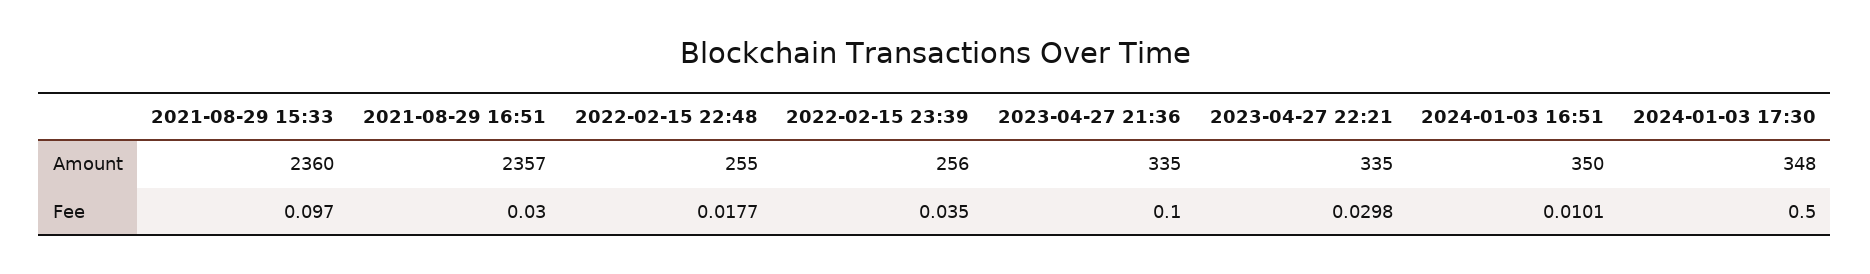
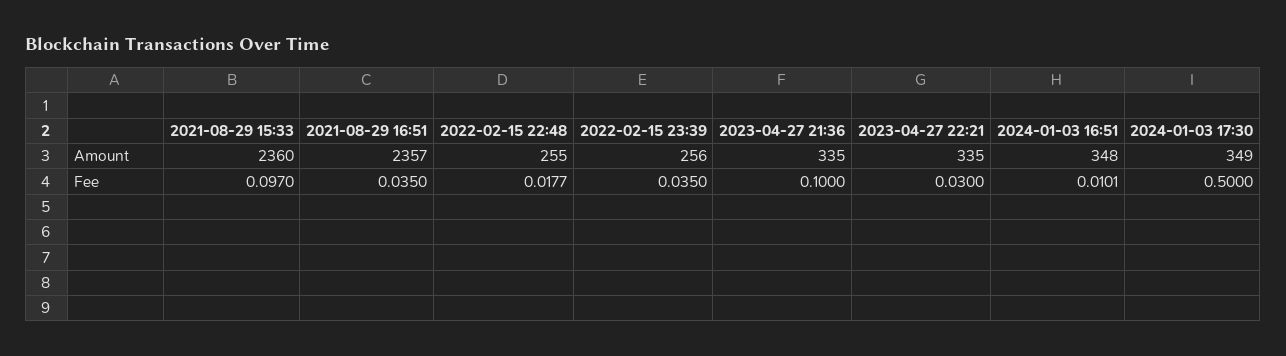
  {
    "2021-08-29 15:33": {
      "Amount": 2360,
      "Fee": 0.097
    },
    "2021-08-29 16:51": {
      "Amount": 2357,
-     "Fee": 0.03
+     "Fee": 0.035
    },
    "2022-02-15 22:48": {
      "Amount": 255,
      "Fee": 0.0177
    },
    "2022-02-15 23:39": {
      "Amount": 256,
      "Fee": 0.035
    },
    "2023-04-27 21:36": {
      "Amount": 335,
      "Fee": 0.1
    },
    "2023-04-27 22:21": {
      "Amount": 335,
-     "Fee": 0.0298
+     "Fee": 0.03
    },
    "2024-01-03 16:51": {
-     "Amount": 350,
+     "Amount": 348,
      "Fee": 0.0101
    },
    "2024-01-03 17:30": {
-     "Amount": 348,
+     "Amount": 349,
      "Fee": 0.5
    }
  }

